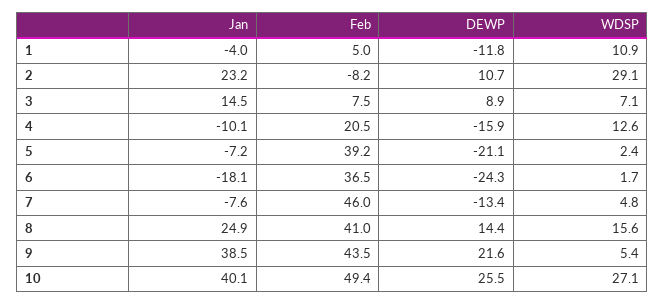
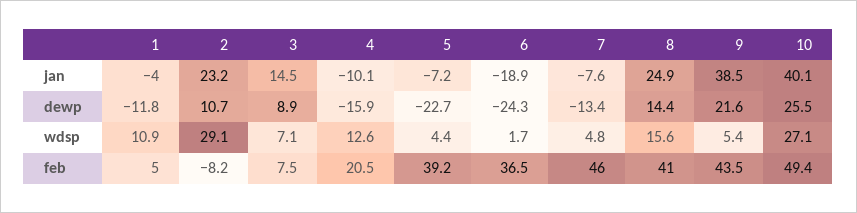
  {
    "Jan": {
      "1": -4,
      "2": 23.2,
      "3": 14.5,
      "4": -10.1,
      "5": -7.2,
-     "6": -18.1,
+     "6": -18.9,
      "7": -7.6,
      "8": 24.9,
      "9": 38.5,
      "10": 40.1
    },
    "Feb": {
      "1": 5,
      "2": -8.2,
      "3": 7.5,
      "4": 20.5,
      "5": 39.2,
      "6": 36.5,
      "7": 46,
      "8": 41,
      "9": 43.5,
      "10": 49.4
    },
    "DEWP": {
      "1": -11.8,
      "2": 10.7,
      "3": 8.9,
      "4": -15.9,
-     "5": -21.1,
+     "5": -22.7,
      "6": -24.3,
      "7": -13.4,
      "8": 14.4,
      "9": 21.6,
      "10": 25.5
    },
    "WDSP": {
      "1": 10.9,
      "2": 29.1,
      "3": 7.1,
      "4": 12.6,
-     "5": 2.4,
+     "5": 4.4,
      "6": 1.7,
      "7": 4.8,
      "8": 15.6,
      "9": 5.4,
      "10": 27.1
    }
  }

